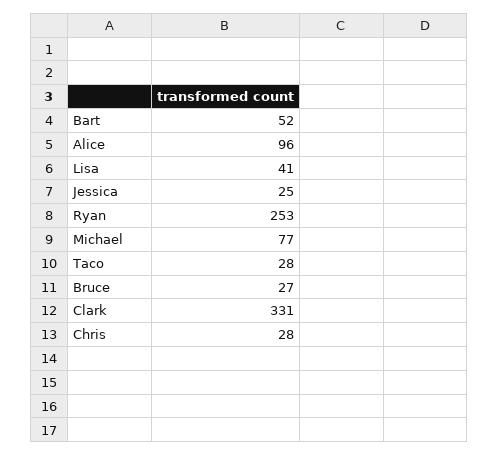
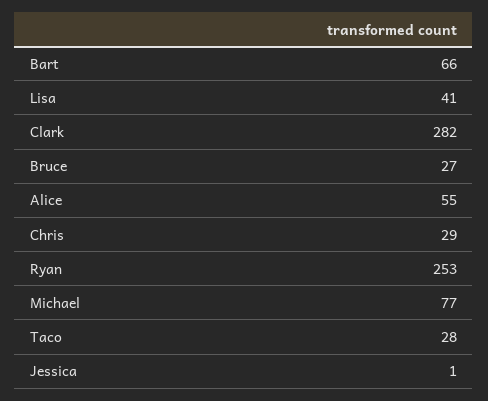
  {
-   "Bart": 52,
+   "Bart": 66,
-   "Alice": 96,
+   "Alice": 55,
    "Lisa": 41,
-   "Jessica": 25,
+   "Jessica": 1,
    "Ryan": 253,
    "Michael": 77,
    "Taco": 28,
    "Bruce": 27,
-   "Clark": 331,
+   "Clark": 282,
-   "Chris": 28
+   "Chris": 29
  }

